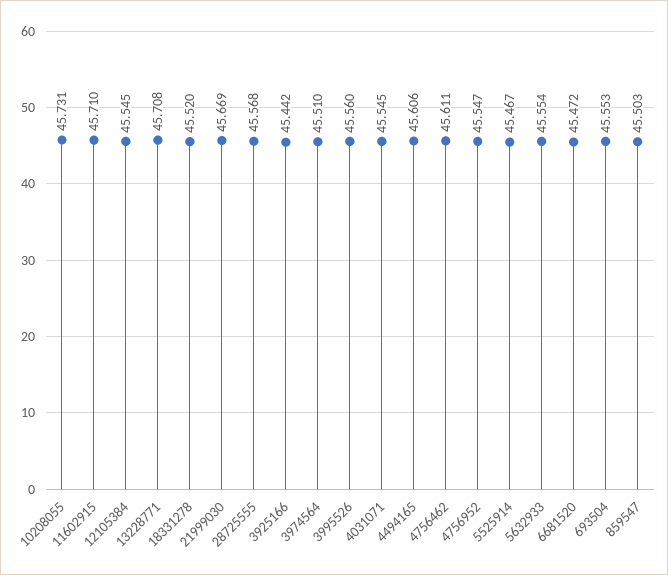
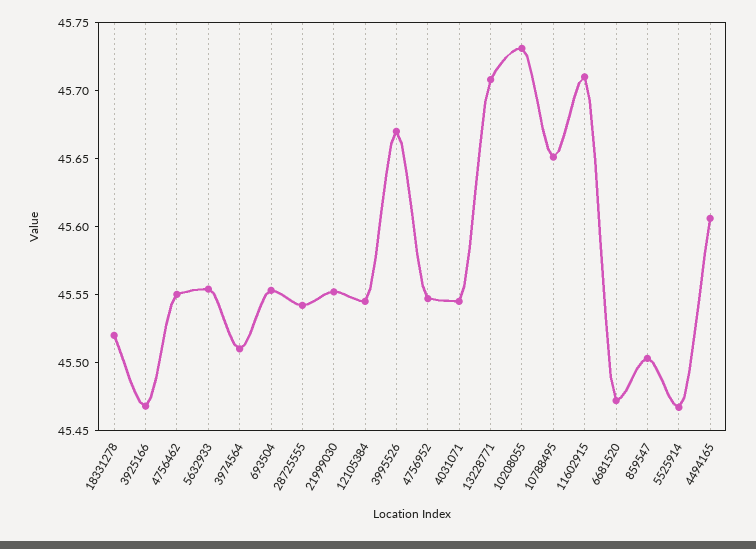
  {
    "10208055": 45.731,
    "11602915": 45.71,
    "12105384": 45.545,
    "13228771": 45.708,
    "18331278": 45.52,
-   "21999030": 45.669,
+   "21999030": 45.55,
-   "28725555": 45.568,
+   "28725555": 45.54,
-   "3925166": 45.442,
+   "3925166": 45.47,
    "3974564": 45.51,
-   "3995526": 45.56,
+   "3995526": 45.67,
    "4031071": 45.545,
    "4494165": 45.606,
-   "4756462": 45.611,
+   "4756462": 45.55,
    "4756952": 45.547,
    "5525914": 45.467,
    "5632933": 45.554,
    "6681520": 45.472,
    "693504": 45.553,
-   "859547": 45.503
+   "859547": 45.503,
+   "10788495": 45.65
  }

